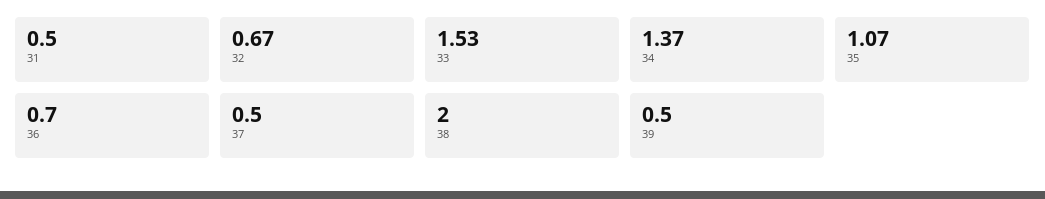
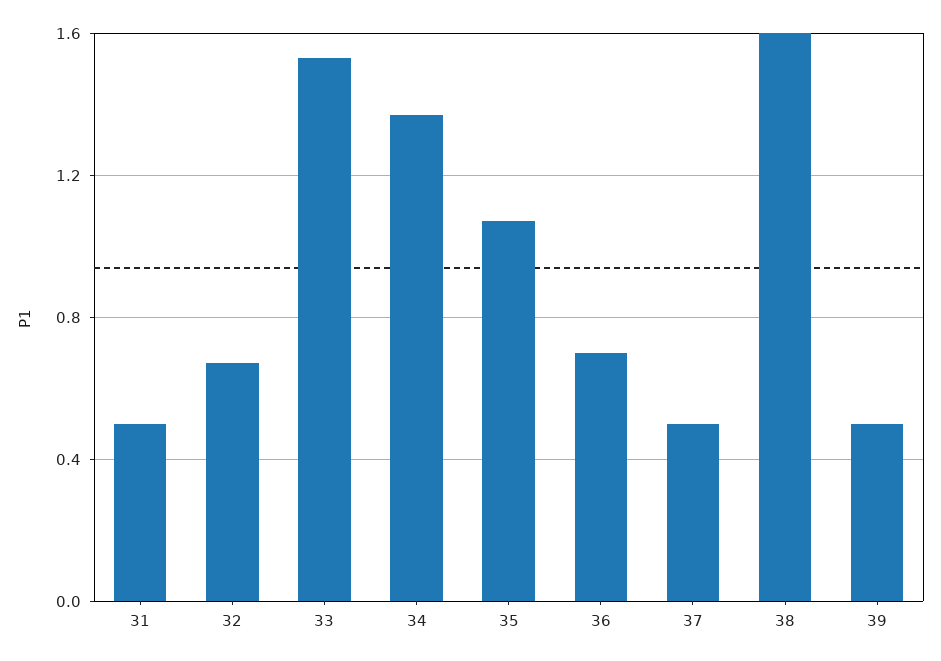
  {
    "31": 0.5,
    "32": 0.67,
    "33": 1.53,
    "34": 1.37,
    "35": 1.07,
    "36": 0.7,
    "37": 0.5,
-   "38": 2,
+   "38": 1.6,
    "39": 0.5
  }

